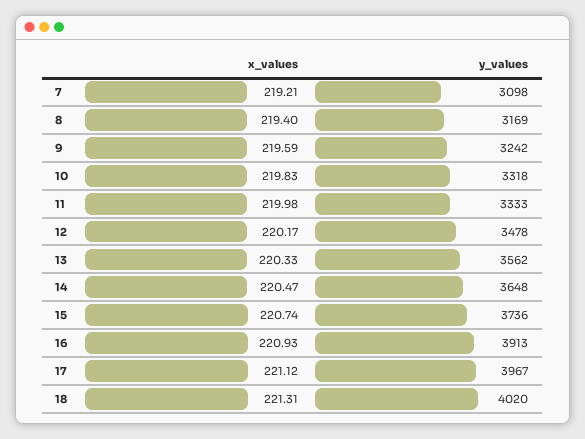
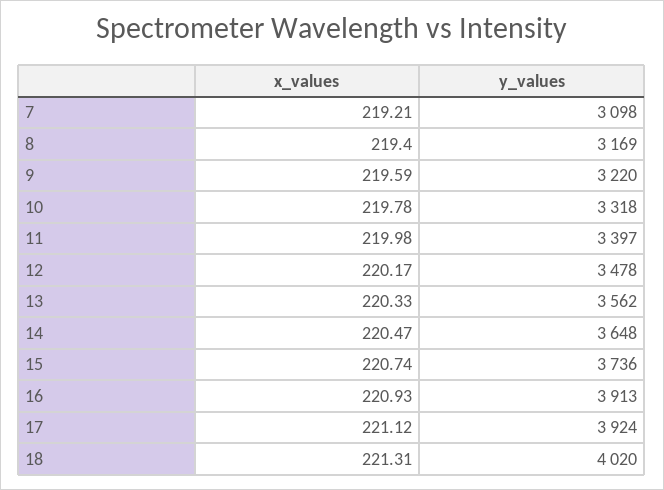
  {
    "x_values": {
      "7": 219.21,
      "8": 219.4,
      "9": 219.59,
-     "10": 219.83,
+     "10": 219.78,
      "11": 219.98,
      "12": 220.17,
      "13": 220.33,
      "14": 220.47,
      "15": 220.74,
      "16": 220.93,
      "17": 221.12,
      "18": 221.31
    },
    "y_values": {
      "7": 3098,
      "8": 3169,
-     "9": 3242,
+     "9": 3220,
      "10": 3318,
-     "11": 3333,
+     "11": 3397,
      "12": 3478,
      "13": 3562,
      "14": 3648,
      "15": 3736,
      "16": 3913,
-     "17": 3967,
+     "17": 3924,
      "18": 4020
    }
  }

